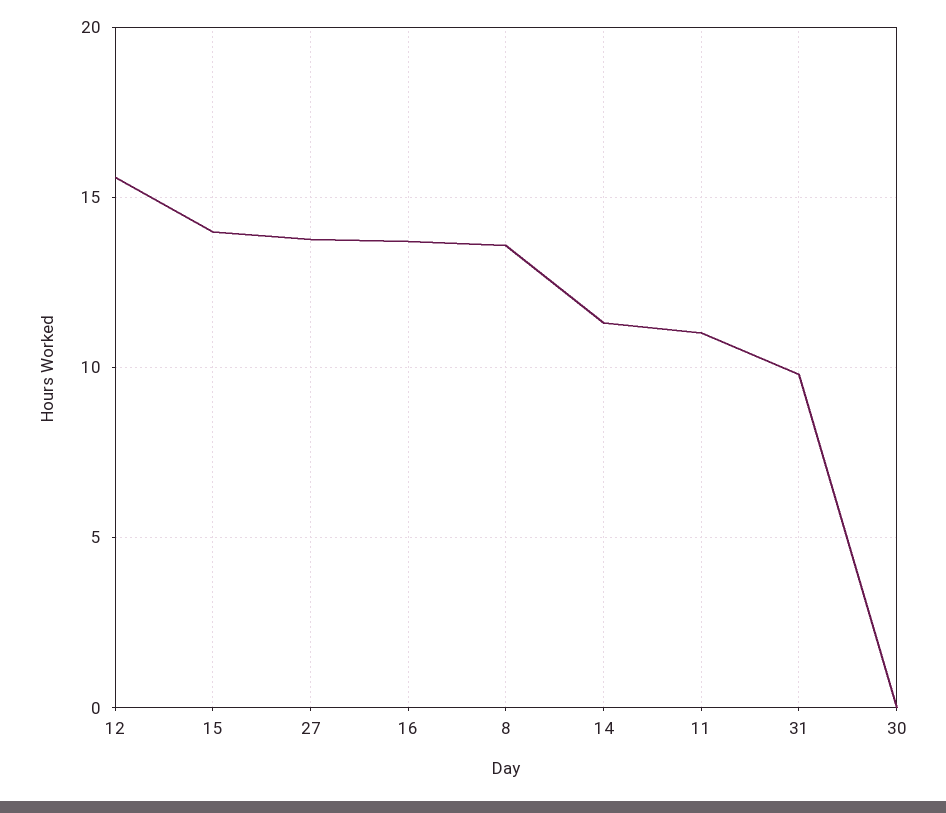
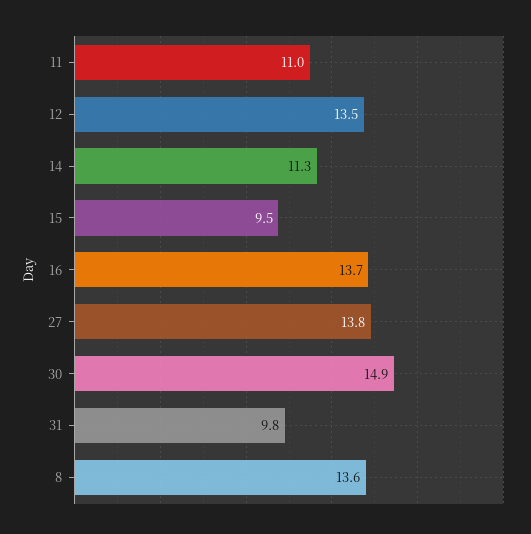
  {
-   "12": 15.5,
+   "12": 13.5,
-   "15": 14,
+   "15": 9.5,
    "27": 13.8,
    "16": 13.7,
    "8": 13.6,
    "14": 11.3,
    "11": 11,
    "31": 9.8,
-   "30": 0
+   "30": 14.9
  }

